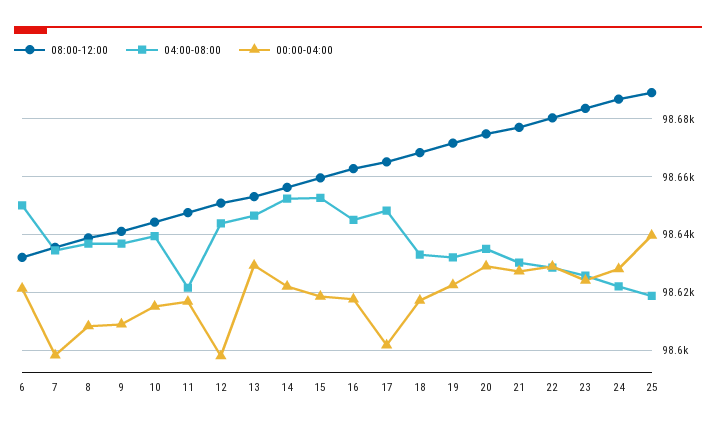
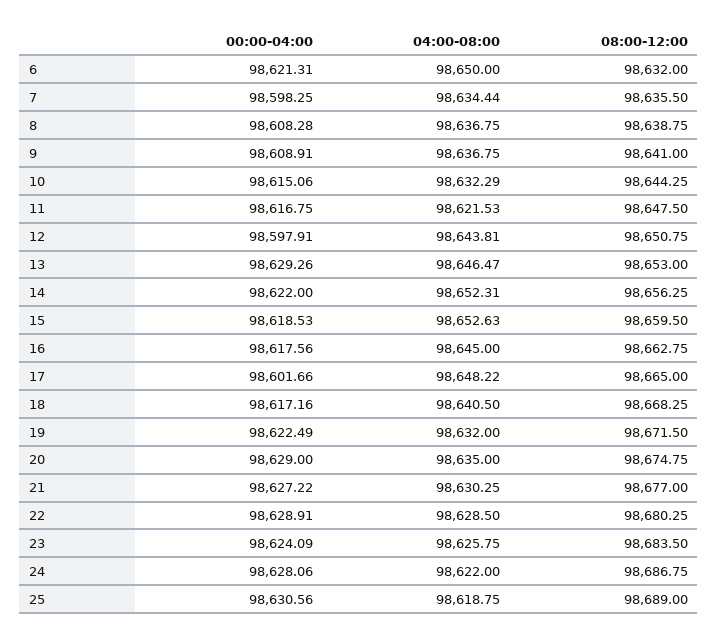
  {
    "08:00-12:00": {
      "6": 98632,
      "7": 98635.5,
      "8": 98638.75,
      "9": 98641,
      "10": 98644.25,
      "11": 98647.5,
      "12": 98650.75,
      "13": 98653,
      "14": 98656.25,
      "15": 98659.5,
      "16": 98662.75,
      "17": 98665,
      "18": 98668.25,
      "19": 98671.5,
      "20": 98674.75,
      "21": 98677,
      "22": 98680.25,
      "23": 98683.5,
      "24": 98686.75,
      "25": 98689
    },
    "04:00-08:00": {
      "6": 98650,
      "7": 98634.44,
      "8": 98636.75,
      "9": 98636.75,
-     "10": 98640,
+     "10": 98632.29,
      "11": 98621.53,
      "12": 98643.81,
      "13": 98646.47,
      "14": 98652.31,
      "15": 98652.63,
      "16": 98645,
      "17": 98648.22,
-     "18": 98632.5,
+     "18": 98640.5,
      "19": 98632,
      "20": 98635,
      "21": 98630.25,
      "22": 98628.5,
      "23": 98625.75,
      "24": 98622,
      "25": 98618.75
    },
    "00:00-04:00": {
      "6": 98621.31,
      "7": 98598.25,
      "8": 98608.28,
      "9": 98608.91,
      "10": 98615.06,
      "11": 98616.75,
      "12": 98597.91,
      "13": 98629.26,
      "14": 98622,
      "15": 98618.53,
      "16": 98617.56,
      "17": 98601.66,
      "18": 98617.16,
      "19": 98622.49,
      "20": 98629,
      "21": 98627.22,
      "22": 98628.91,
      "23": 98624.09,
      "24": 98628.06,
-     "25": 98640
+     "25": 98630.56
    }
  }

